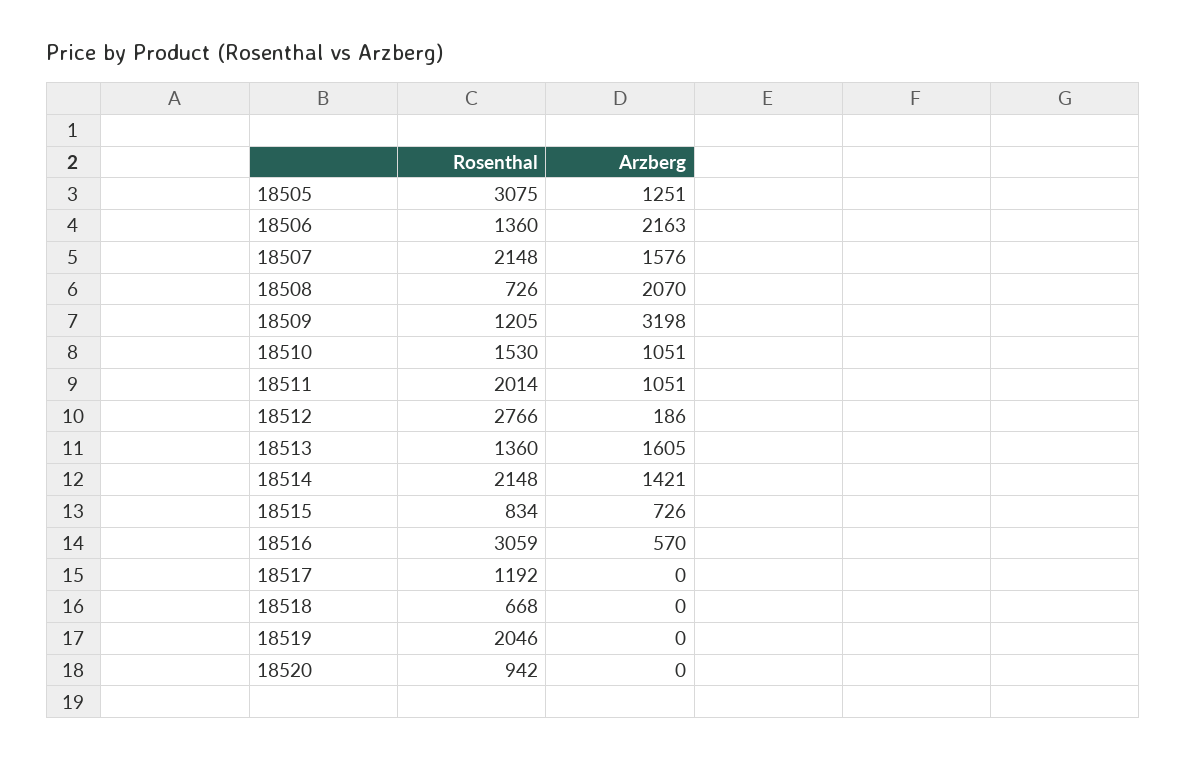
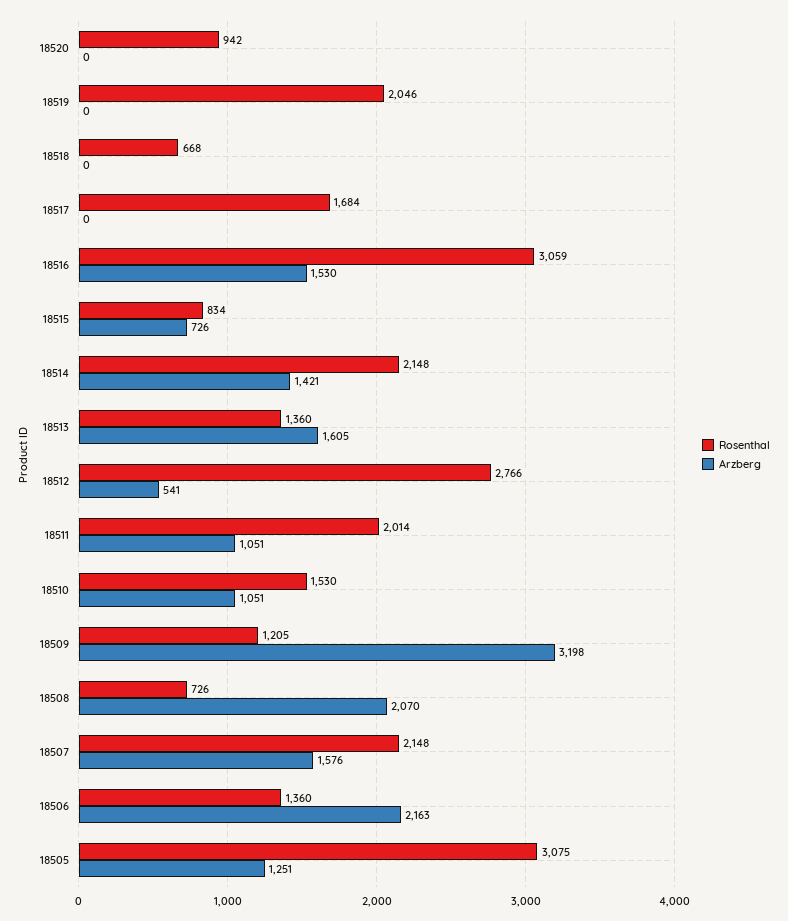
  {
    "Rosenthal": {
      "18505": 3075,
      "18506": 1360,
      "18507": 2148,
      "18508": 726,
      "18509": 1205,
      "18510": 1530,
      "18511": 2014,
      "18512": 2766,
      "18513": 1360,
      "18514": 2148,
      "18515": 834,
      "18516": 3059,
-     "18517": 1192,
+     "18517": 1684,
      "18518": 668,
      "18519": 2046,
      "18520": 942
    },
    "Arzberg": {
      "18505": 1251,
      "18506": 2163,
      "18507": 1576,
      "18508": 2070,
      "18509": 3198,
      "18510": 1051,
      "18511": 1051,
-     "18512": 186,
+     "18512": 541,
      "18513": 1605,
      "18514": 1421,
      "18515": 726,
-     "18516": 570,
+     "18516": 1530,
      "18517": 0,
      "18518": 0,
      "18519": 0,
      "18520": 0
    }
  }

